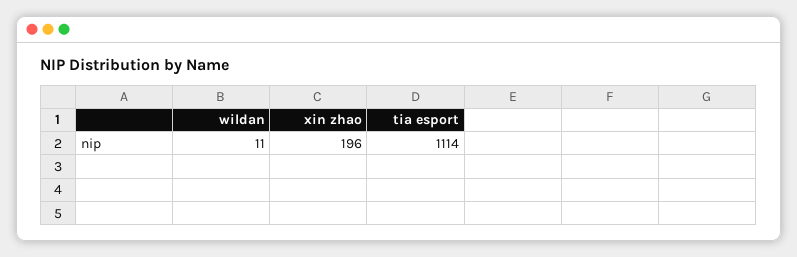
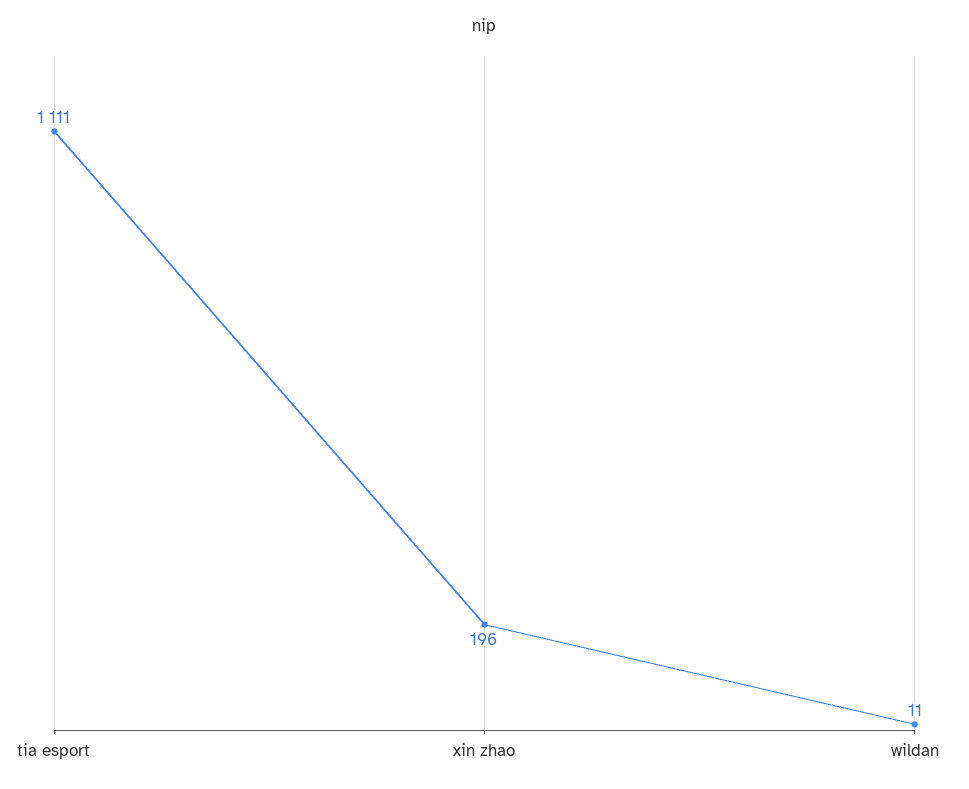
  {
    "wildan": 11,
    "xin zhao": 196,
-   "tia esport": 1114
+   "tia esport": 1111
  }

